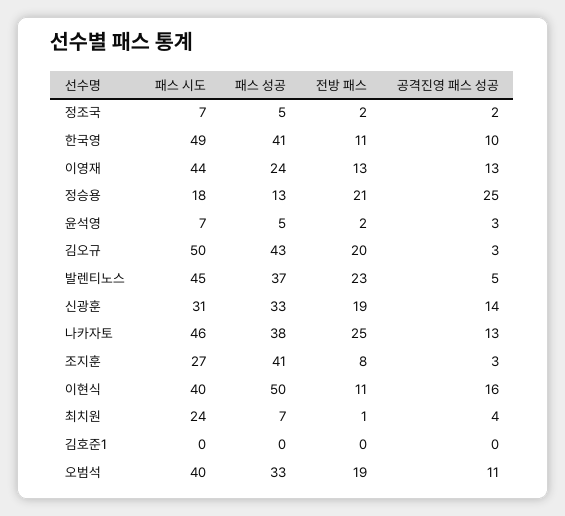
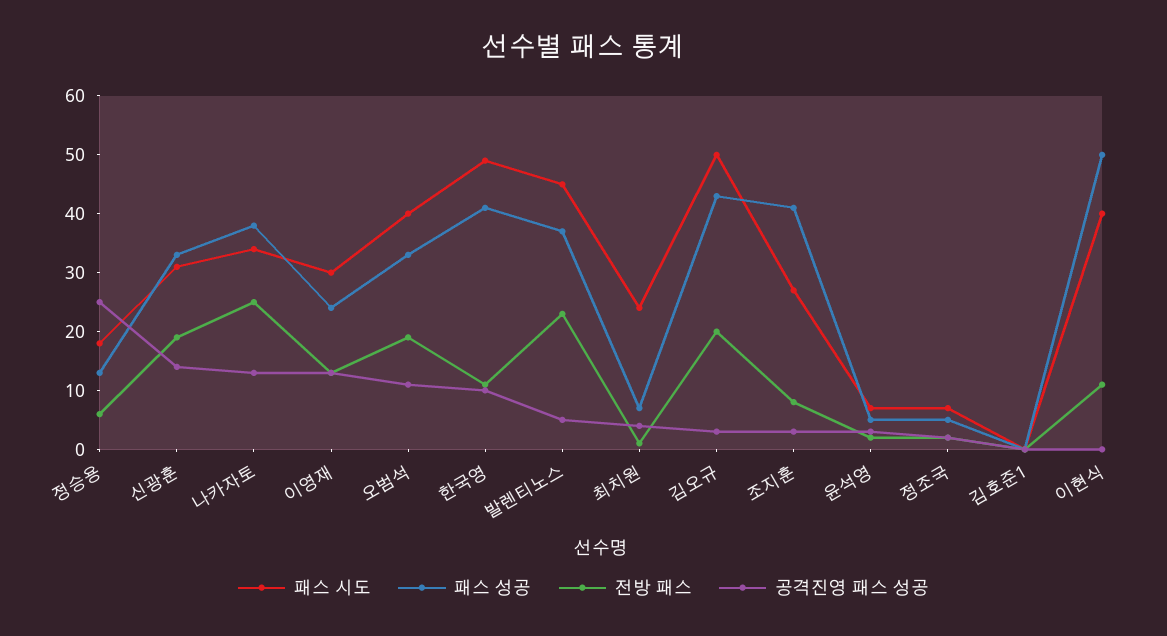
  {
    "패스 시도": {
      "정조국": 7,
      "한국영": 49,
-     "이영재": 44,
+     "이영재": 30,
      "정승용": 18,
      "윤석영": 7,
      "김오규": 50,
      "발렌티노스": 45,
      "신광훈": 31,
-     "나카자토": 46,
+     "나카자토": 35,
      "조지훈": 27,
      "이현식": 40,
      "최치원": 24,
      "김호준1": 0,
      "오범석": 40
    },
    "패스 성공": {
      "정조국": 5,
      "한국영": 41,
      "이영재": 24,
      "정승용": 13,
      "윤석영": 5,
      "김오규": 43,
      "발렌티노스": 37,
      "신광훈": 33,
      "나카자토": 38,
      "조지훈": 41,
      "이현식": 50,
      "최치원": 7,
      "김호준1": 0,
      "오범석": 33
    },
    "전방 패스": {
      "정조국": 2,
      "한국영": 11,
      "이영재": 13,
-     "정승용": 21,
+     "정승용": 5,
      "윤석영": 2,
      "김오규": 20,
      "발렌티노스": 23,
      "신광훈": 19,
      "나카자토": 25,
      "조지훈": 8,
      "이현식": 11,
      "최치원": 1,
      "김호준1": 0,
      "오범석": 19
    },
    "공격진영 패스 성공": {
      "정조국": 2,
      "한국영": 10,
      "이영재": 13,
      "정승용": 25,
      "윤석영": 3,
      "김오규": 3,
      "발렌티노스": 5,
      "신광훈": 14,
      "나카자토": 13,
      "조지훈": 3,
-     "이현식": 16,
+     "이현식": 0,
      "최치원": 4,
      "김호준1": 0,
      "오범석": 11
    }
  }

